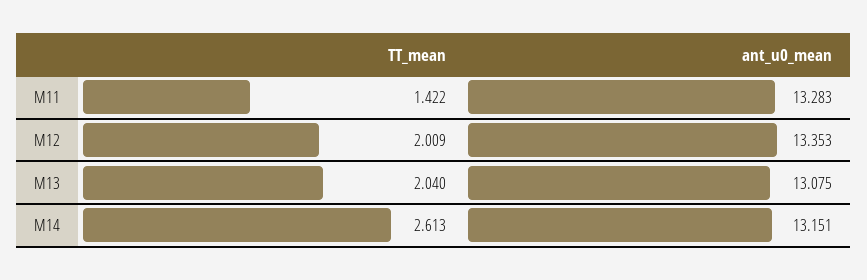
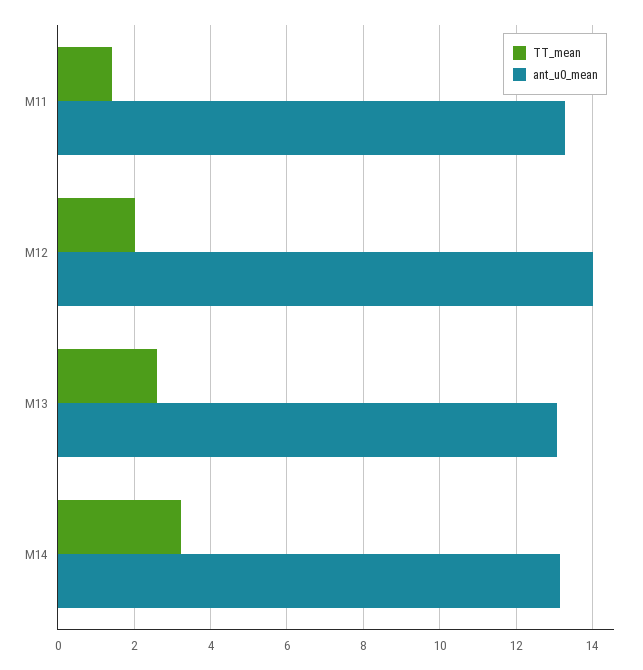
  {
    "TT_mean": {
      "M11": 1.422,
      "M12": 2.009,
-     "M13": 2.04,
+     "M13": 2.6,
-     "M14": 2.613
+     "M14": 3.2
    },
    "ant_u0_mean": {
      "M11": 13.283,
-     "M12": 13.353,
+     "M12": 14,
      "M13": 13.075,
      "M14": 13.151
    }
  }

